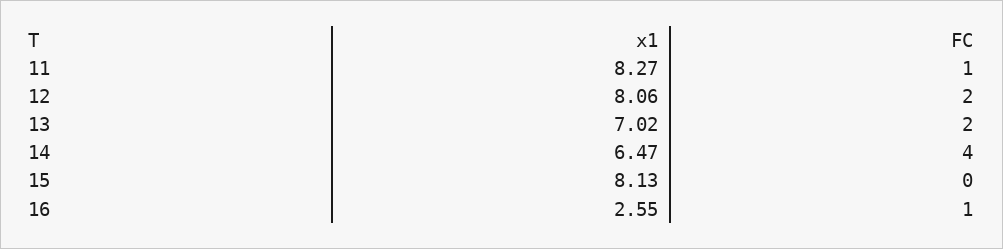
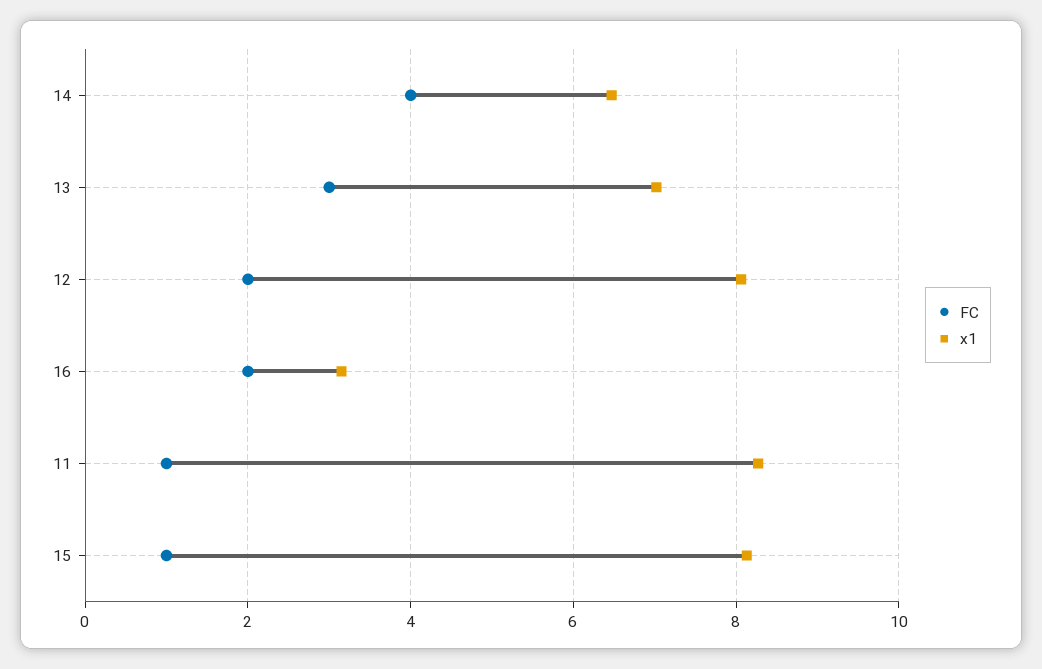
  {
    "x1": {
      "11": 8.27,
      "12": 8.06,
      "13": 7.02,
      "14": 6.47,
      "15": 8.13,
-     "16": 2.55
+     "16": 3.2
    },
    "FC": {
      "11": 1,
      "12": 2,
-     "13": 2,
+     "13": 3,
      "14": 4,
-     "15": 0,
+     "15": 1,
-     "16": 1
+     "16": 2
    }
  }

